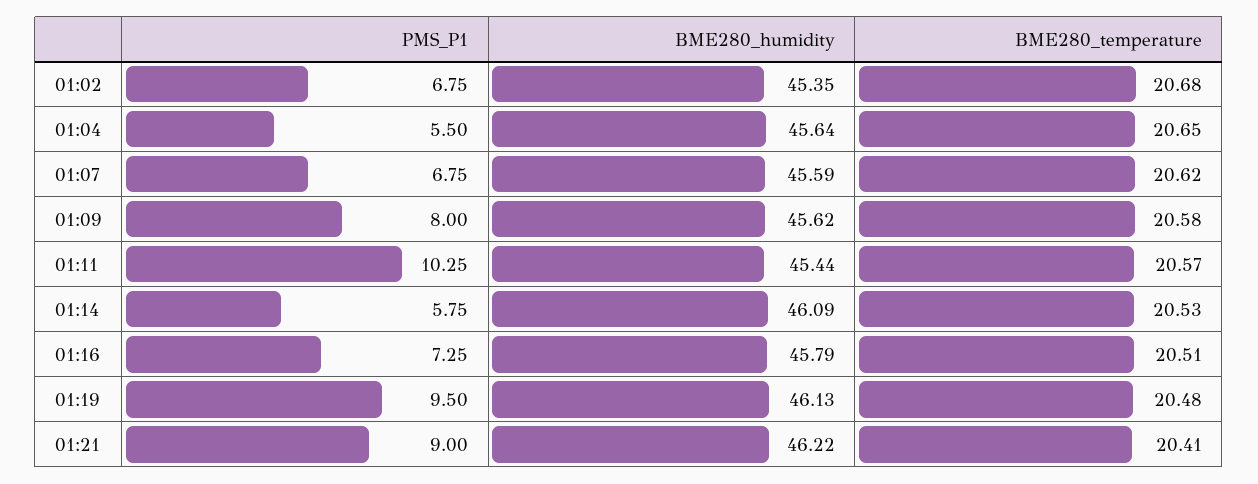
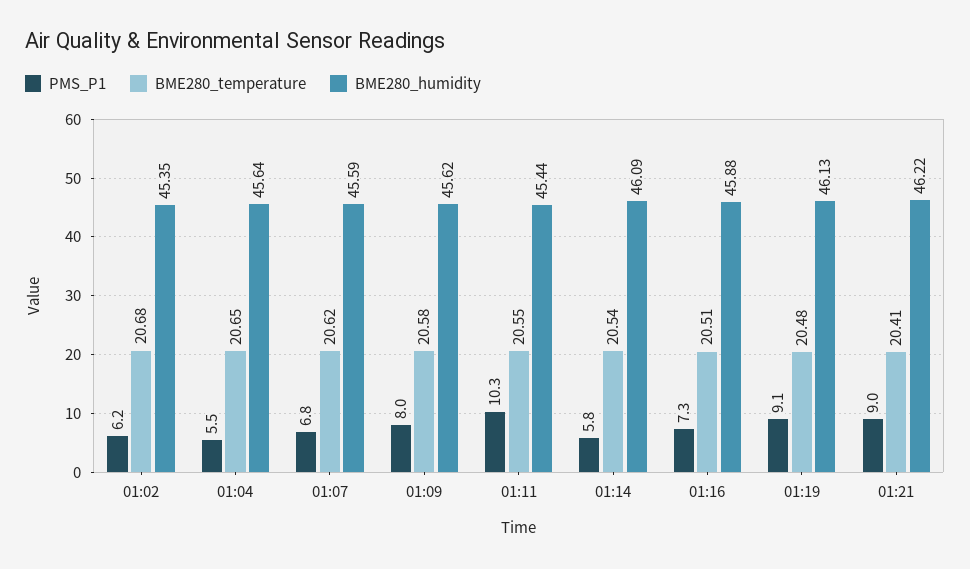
  {
    "PMS_P1": {
-     "01:02": 6.75,
+     "01:02": 6.2,
      "01:04": 5.5,
      "01:07": 6.75,
      "01:09": 8,
      "01:11": 10.25,
      "01:14": 5.75,
      "01:16": 7.25,
-     "01:19": 9.5,
+     "01:19": 9.1,
      "01:21": 9
    },
    "BME280_humidity": {
      "01:02": 45.35,
      "01:04": 45.64,
      "01:07": 45.59,
      "01:09": 45.62,
      "01:11": 45.44,
      "01:14": 46.09,
-     "01:16": 45.79,
+     "01:16": 45.88,
      "01:19": 46.13,
      "01:21": 46.22
    },
    "BME280_temperature": {
      "01:02": 20.68,
      "01:04": 20.65,
      "01:07": 20.62,
      "01:09": 20.58,
-     "01:11": 20.57,
+     "01:11": 20.55,
-     "01:14": 20.53,
+     "01:14": 20.54,
      "01:16": 20.51,
      "01:19": 20.48,
      "01:21": 20.41
    }
  }

